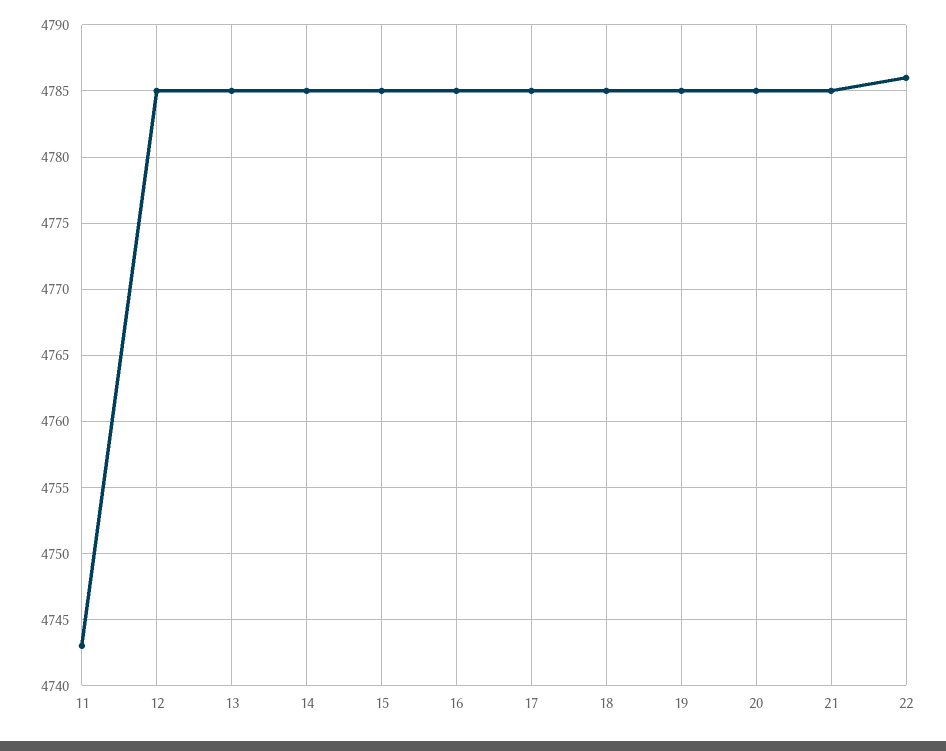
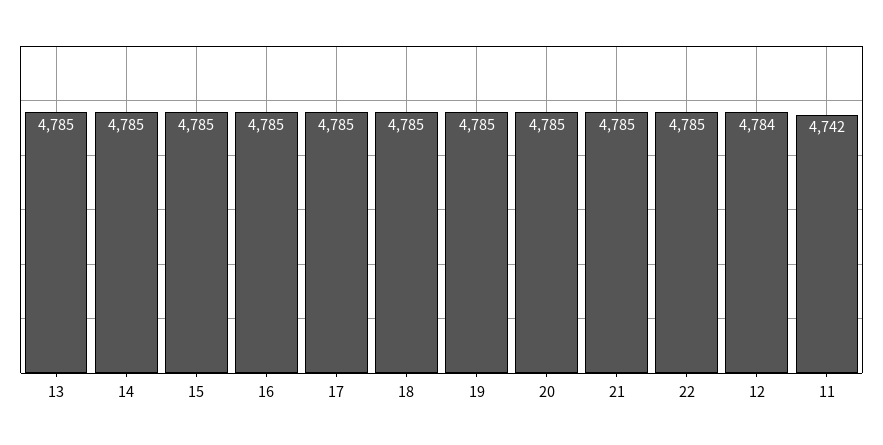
  {
-   "11": 4743,
+   "11": 4742,
-   "12": 4785,
+   "12": 4784,
    "13": 4785,
    "14": 4785,
    "15": 4785,
    "16": 4785,
    "17": 4785,
    "18": 4785,
    "19": 4785,
    "20": 4785,
    "21": 4785,
-   "22": 4786
+   "22": 4785
  }

